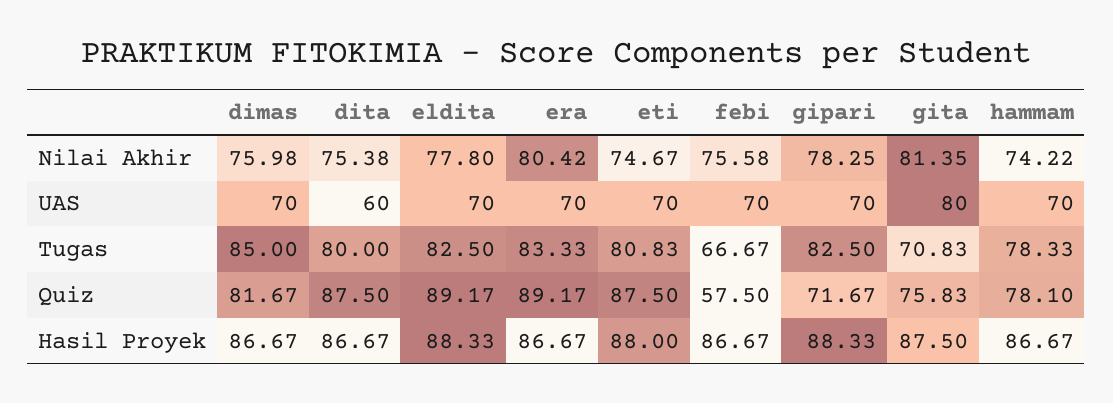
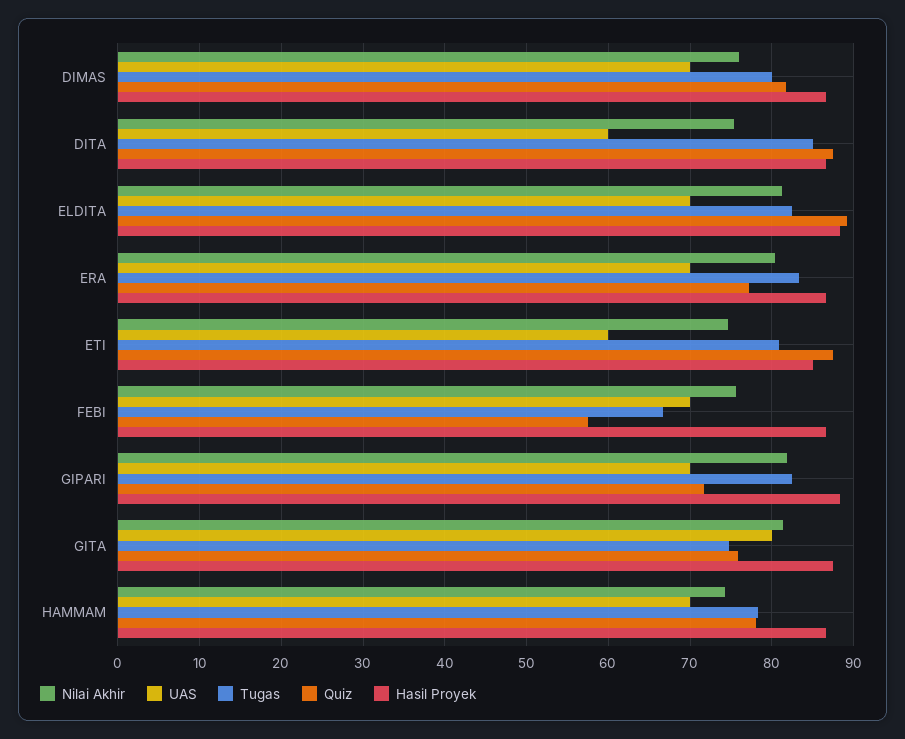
  {
    "Nilai Akhir": {
      "dimas": 75.98,
      "dita": 75.38,
-     "eldita": 77.8,
+     "eldita": 81,
      "era": 80.42,
      "eti": 74.67,
      "febi": 75.58,
-     "gipari": 78.25,
+     "gipari": 82,
      "gita": 81.35,
      "hammam": 74.22
    },
    "UAS": {
      "dimas": 70,
      "dita": 60,
      "eldita": 70,
      "era": 70,
-     "eti": 70,
+     "eti": 60,
      "febi": 70,
      "gipari": 70,
      "gita": 80,
      "hammam": 70
    },
    "Tugas": {
-     "dimas": 85,
+     "dimas": 80,
-     "dita": 80,
+     "dita": 85,
      "eldita": 82.5,
      "era": 83.33,
      "eti": 80.83,
      "febi": 66.67,
      "gipari": 82.5,
-     "gita": 70.83,
+     "gita": 75,
      "hammam": 78.33
    },
    "Quiz": {
      "dimas": 81.67,
      "dita": 87.5,
      "eldita": 89.17,
-     "era": 89.17,
+     "era": 77,
      "eti": 87.5,
      "febi": 57.5,
      "gipari": 71.67,
      "gita": 75.83,
      "hammam": 78.1
    },
    "Hasil Proyek": {
      "dimas": 86.67,
      "dita": 86.67,
      "eldita": 88.33,
      "era": 86.67,
-     "eti": 88,
+     "eti": 85,
      "febi": 86.67,
      "gipari": 88.33,
      "gita": 87.5,
      "hammam": 86.67
    }
  }

